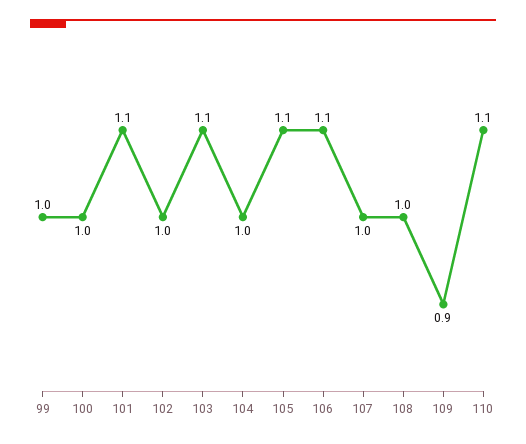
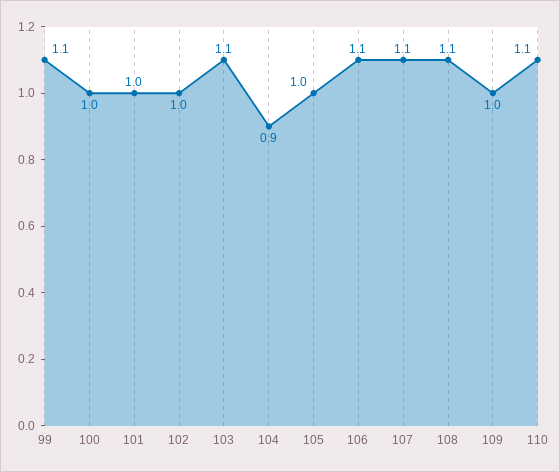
  {
-   "99": 1,
+   "99": 1.1,
    "100": 1,
-   "101": 1.1,
+   "101": 1,
    "102": 1,
    "103": 1.1,
-   "104": 1,
+   "104": 0.9,
-   "105": 1.1,
+   "105": 1,
    "106": 1.1,
-   "107": 1,
+   "107": 1.1,
-   "108": 1,
+   "108": 1.1,
-   "109": 0.9,
+   "109": 1,
    "110": 1.1
  }

